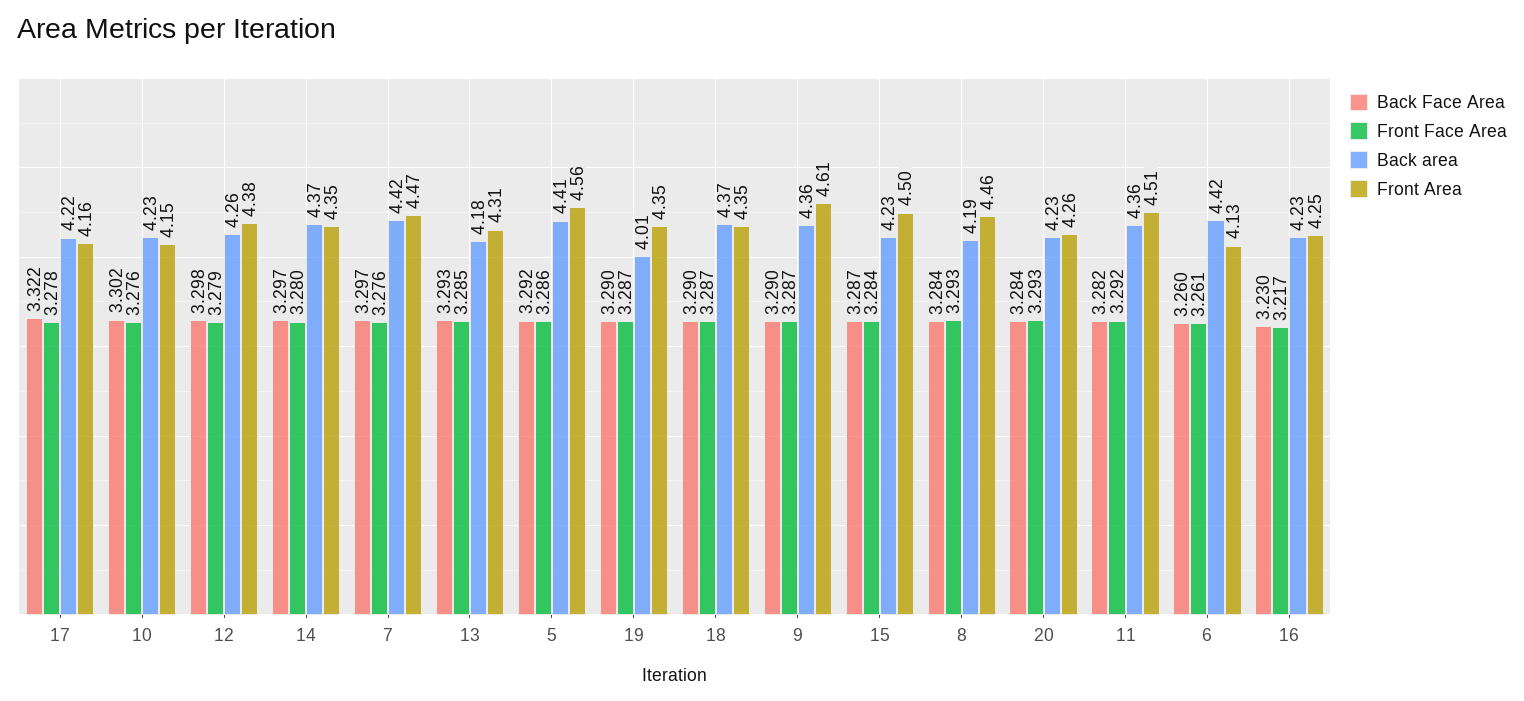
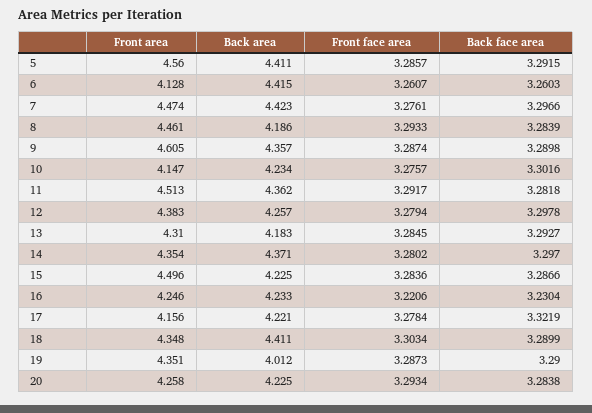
  {
    "Back Face Area": {
      "17": 3.3219,
      "10": 3.3016,
      "12": 3.2978,
      "14": 3.297,
      "7": 3.2966,
      "13": 3.2927,
      "5": 3.2915,
      "19": 3.29,
      "18": 3.2899,
      "9": 3.2898,
      "15": 3.2866,
      "8": 3.2839,
      "20": 3.2838,
      "11": 3.2818,
      "6": 3.2603,
      "16": 3.2304
    },
    "Front Face Area": {
      "17": 3.2784,
      "10": 3.2757,
      "12": 3.2794,
      "14": 3.2802,
      "7": 3.2761,
      "13": 3.2845,
      "5": 3.2857,
      "19": 3.2873,
-     "18": 3.287,
+     "18": 3.3034,
      "9": 3.2874,
      "15": 3.2836,
      "8": 3.2933,
      "20": 3.2934,
      "11": 3.2917,
      "6": 3.2607,
-     "16": 3.217
+     "16": 3.2206
    },
    "Back area": {
      "17": 4.221,
      "10": 4.234,
      "12": 4.257,
      "14": 4.371,
      "7": 4.423,
      "13": 4.183,
      "5": 4.411,
      "19": 4.012,
-     "18": 4.37,
+     "18": 4.411,
      "9": 4.357,
      "15": 4.225,
      "8": 4.186,
      "20": 4.225,
      "11": 4.362,
      "6": 4.415,
      "16": 4.233
    },
    "Front Area": {
      "17": 4.156,
      "10": 4.147,
      "12": 4.383,
      "14": 4.354,
      "7": 4.474,
      "13": 4.31,
      "5": 4.56,
      "19": 4.351,
      "18": 4.348,
      "9": 4.605,
      "15": 4.496,
      "8": 4.461,
      "20": 4.258,
      "11": 4.513,
      "6": 4.128,
      "16": 4.246
    }
  }

